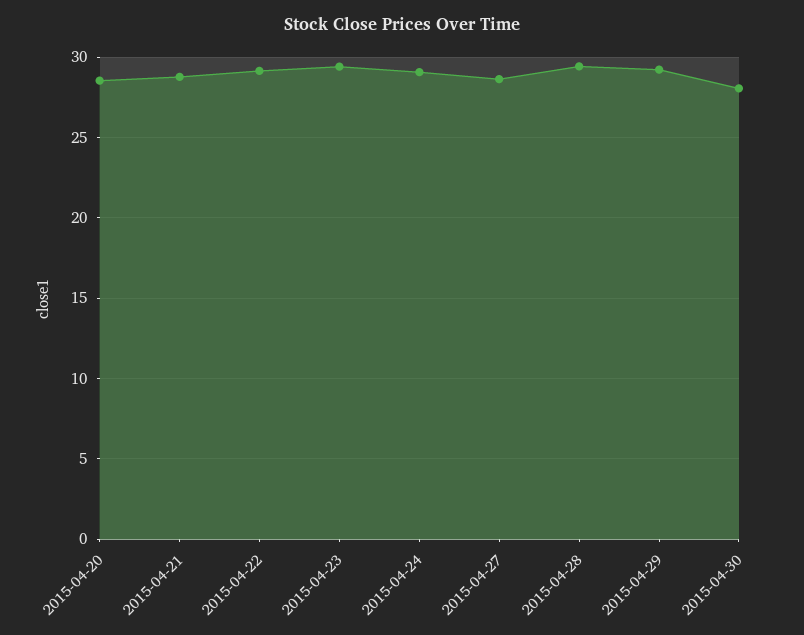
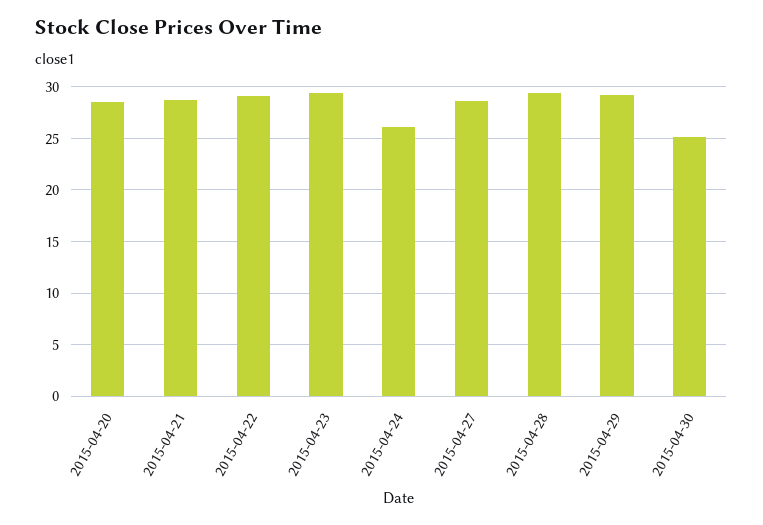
  {
    "2015-04-20": 28.5,
    "2015-04-21": 29,
    "2015-04-22": 29,
    "2015-04-23": 29.5,
-   "2015-04-24": 29,
+   "2015-04-24": 26,
    "2015-04-27": 28.5,
    "2015-04-28": 29.5,
    "2015-04-29": 29,
-   "2015-04-30": 28
+   "2015-04-30": 25
  }

